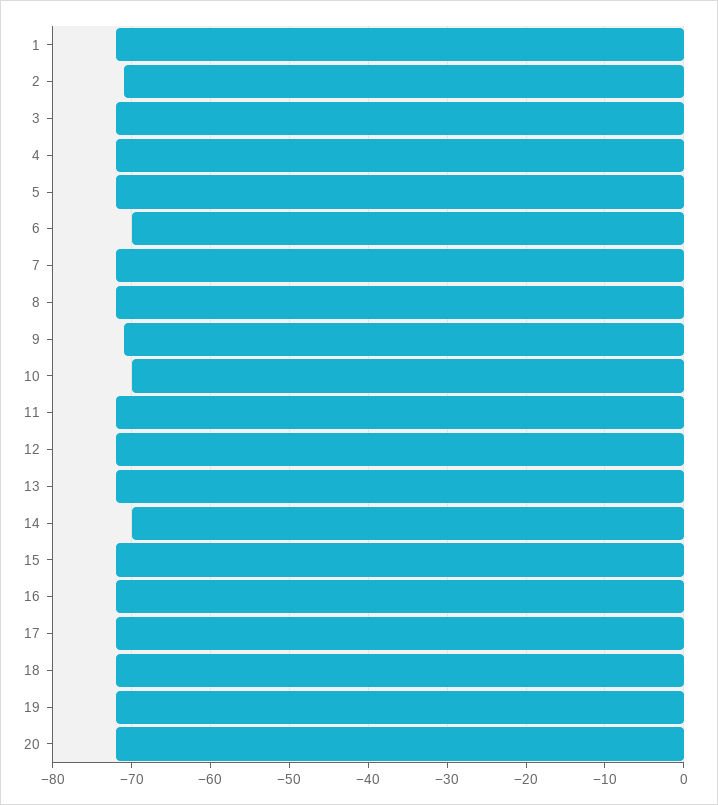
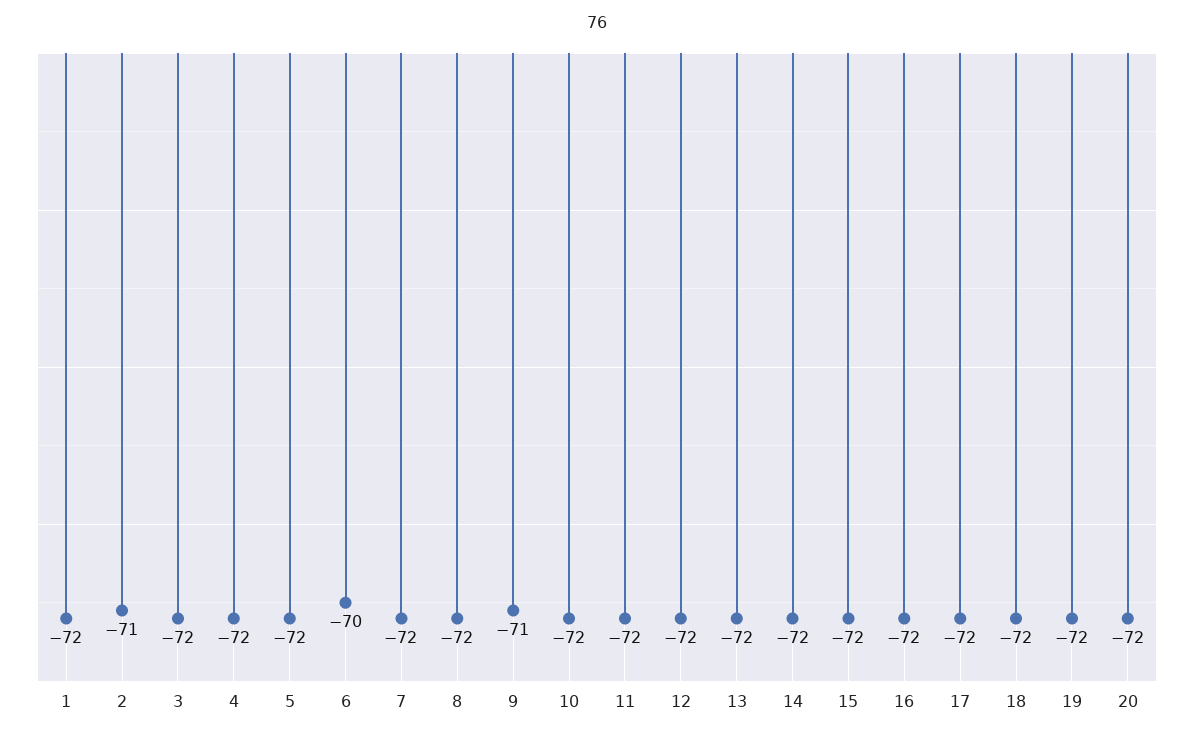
  {
    "1": -72,
    "2": -71,
    "3": -72,
    "4": -72,
    "5": -72,
    "6": -70,
    "7": -72,
    "8": -72,
    "9": -71,
-   "10": -70,
+   "10": -72,
    "11": -72,
    "12": -72,
    "13": -72,
-   "14": -70,
+   "14": -72,
    "15": -72,
    "16": -72,
    "17": -72,
    "18": -72,
    "19": -72,
    "20": -72
  }

